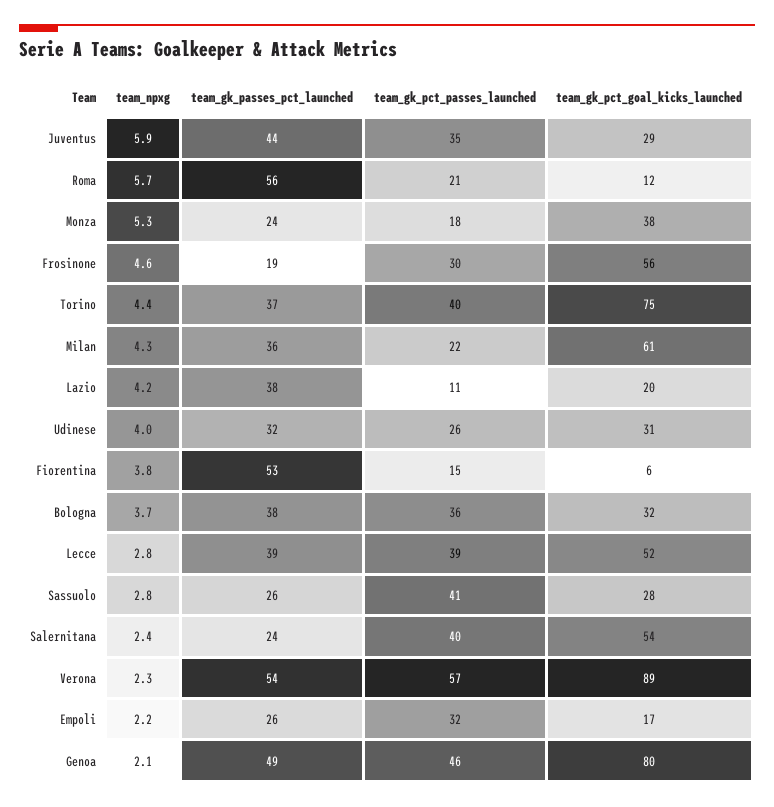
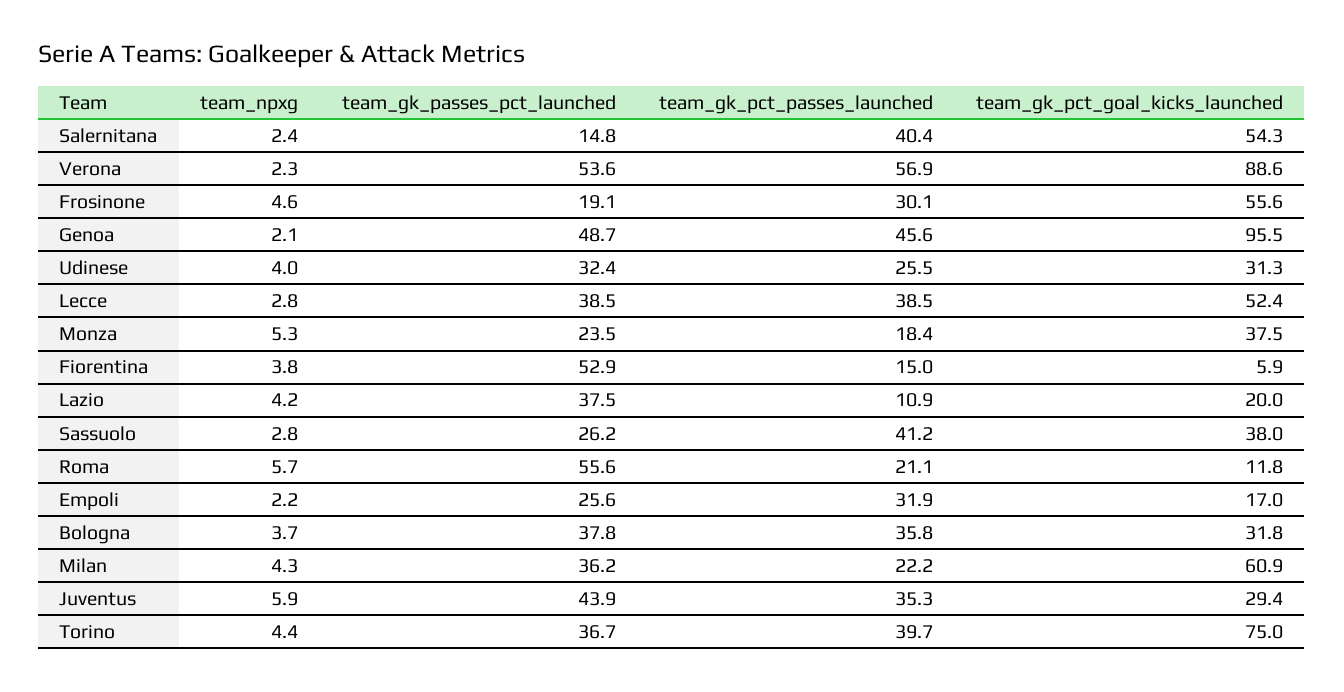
  {
    "team_npxg": {
      "Juventus": 5.9,
      "Roma": 5.7,
      "Monza": 5.3,
      "Frosinone": 4.6,
      "Torino": 4.4,
      "Milan": 4.3,
      "Lazio": 4.2,
      "Udinese": 4,
      "Fiorentina": 3.8,
      "Bologna": 3.7,
      "Lecce": 2.8,
      "Sassuolo": 2.8,
      "Salernitana": 2.4,
      "Verona": 2.3,
      "Empoli": 2.2,
      "Genoa": 2.1
    },
    "team_gk_passes_pct_launched": {
      "Juventus": 43.9,
      "Roma": 55.6,
      "Monza": 23.5,
      "Frosinone": 19.1,
      "Torino": 36.7,
      "Milan": 36.2,
      "Lazio": 37.5,
      "Udinese": 32.4,
      "Fiorentina": 52.9,
      "Bologna": 37.8,
      "Lecce": 38.5,
      "Sassuolo": 26.2,
-     "Salernitana": 24,
+     "Salernitana": 14.8,
      "Verona": 53.6,
      "Empoli": 25.6,
      "Genoa": 48.7
    },
    "team_gk_pct_passes_launched": {
      "Juventus": 35.3,
      "Roma": 21.1,
      "Monza": 18.4,
      "Frosinone": 30.1,
      "Torino": 39.7,
      "Milan": 22.2,
      "Lazio": 10.9,
      "Udinese": 25.5,
      "Fiorentina": 15,
      "Bologna": 35.8,
      "Lecce": 38.5,
      "Sassuolo": 41.2,
      "Salernitana": 40.4,
      "Verona": 56.9,
      "Empoli": 31.9,
      "Genoa": 45.6
    },
    "team_gk_pct_goal_kicks_launched": {
      "Juventus": 29.4,
      "Roma": 11.8,
      "Monza": 37.5,
      "Frosinone": 55.6,
      "Torino": 75,
      "Milan": 60.9,
      "Lazio": 20,
      "Udinese": 31.3,
      "Fiorentina": 5.9,
      "Bologna": 31.8,
      "Lecce": 52.4,
-     "Sassuolo": 28,
+     "Sassuolo": 38,
      "Salernitana": 54.3,
      "Verona": 88.6,
      "Empoli": 17,
-     "Genoa": 80
+     "Genoa": 95.5
    }
  }

